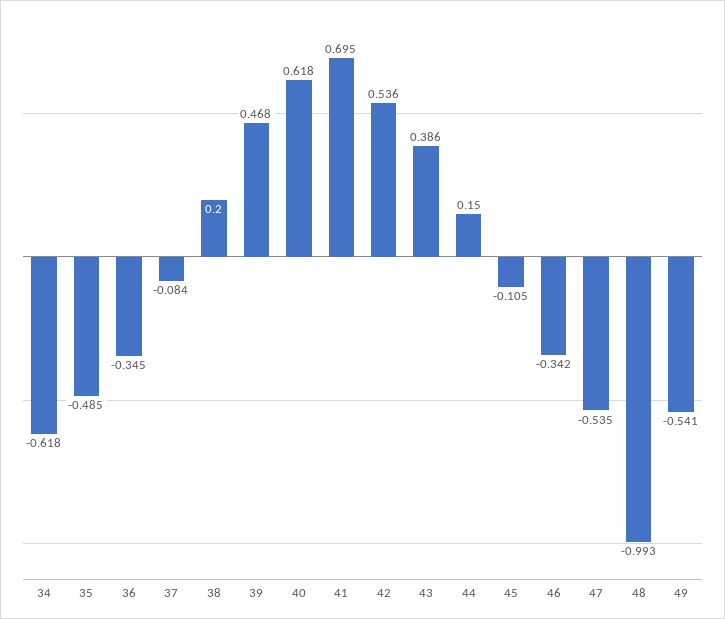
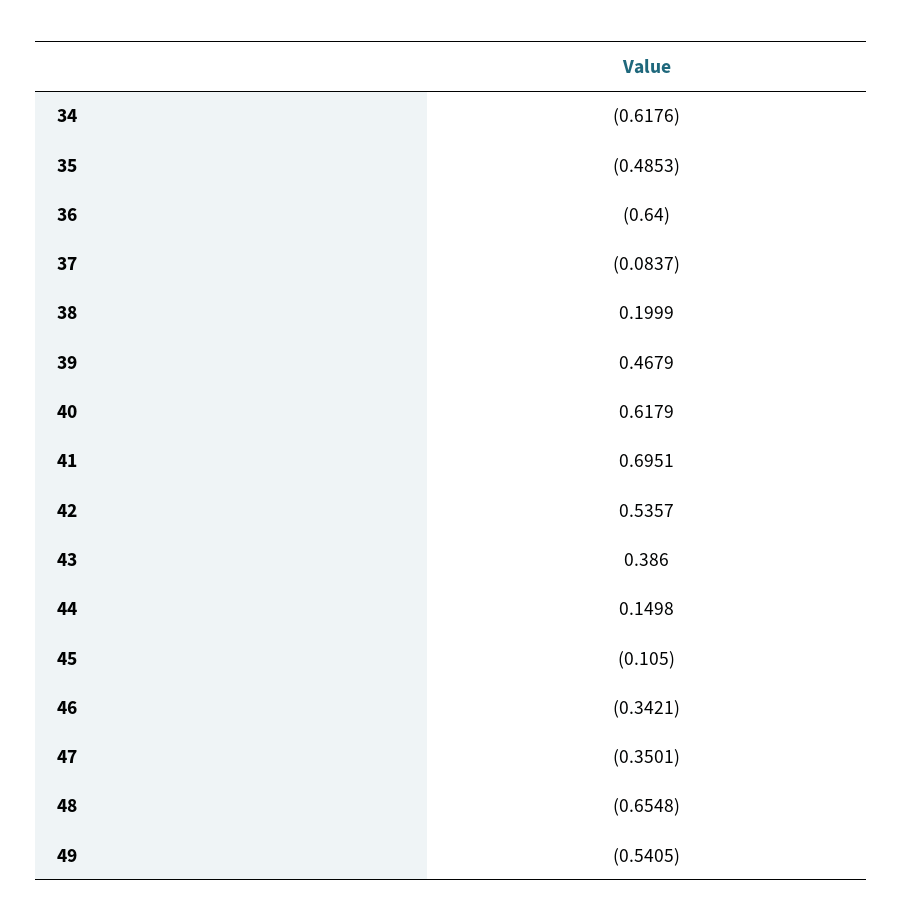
  {
    "34": -0.6176,
    "35": -0.4853,
-   "36": -0.345,
+   "36": -0.64,
    "37": -0.0837,
    "38": 0.1999,
    "39": 0.4679,
    "40": 0.6179,
    "41": 0.6951,
    "42": 0.5357,
    "43": 0.386,
    "44": 0.1498,
    "45": -0.105,
    "46": -0.3421,
-   "47": -0.535,
+   "47": -0.3501,
-   "48": -0.993,
+   "48": -0.6548,
    "49": -0.5405
  }

